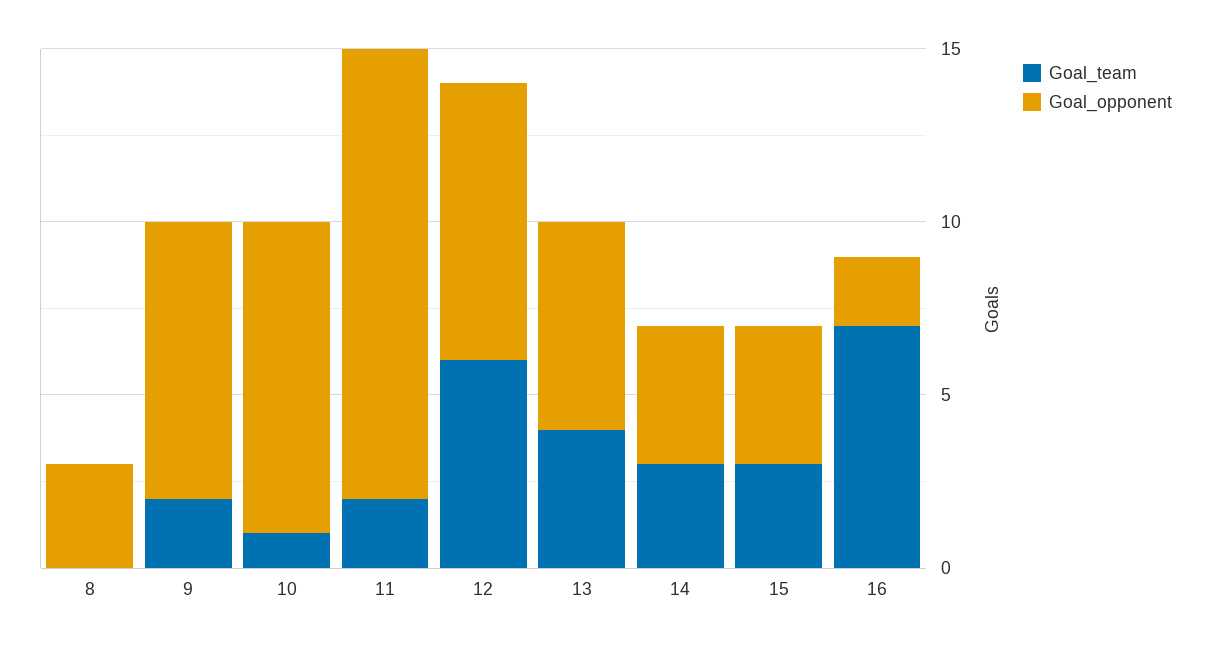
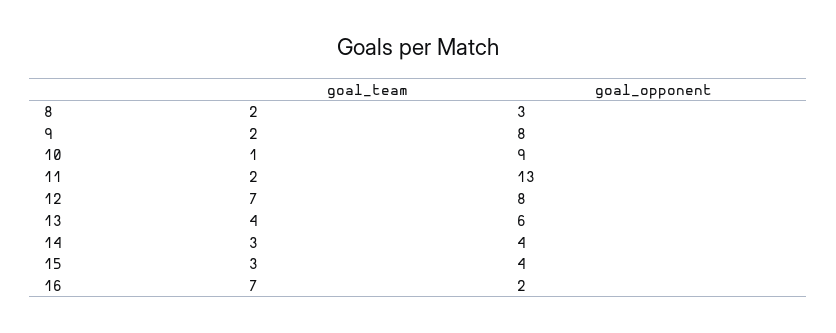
  {
    "Goal_team": {
-     "8": 0,
+     "8": 2,
      "9": 2,
      "10": 1,
      "11": 2,
-     "12": 6,
+     "12": 7,
      "13": 4,
      "14": 3,
      "15": 3,
      "16": 7
    },
    "Goal_opponent": {
      "8": 3,
      "9": 8,
      "10": 9,
      "11": 13,
      "12": 8,
      "13": 6,
      "14": 4,
      "15": 4,
      "16": 2
    }
  }

